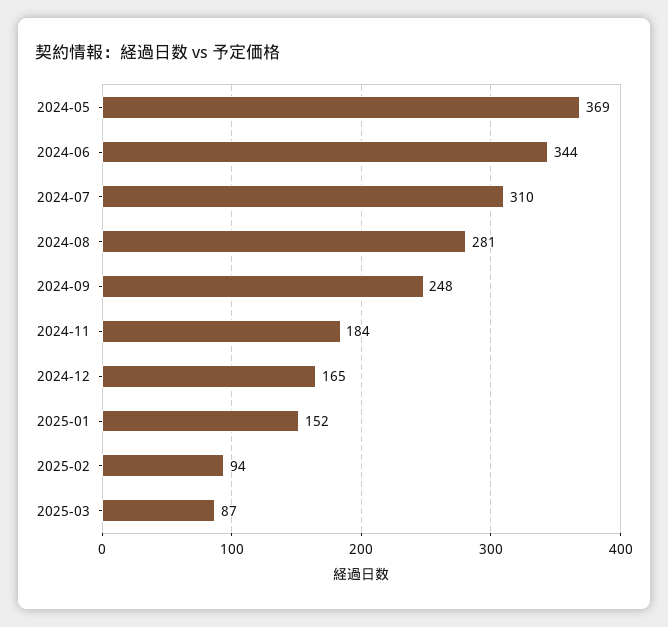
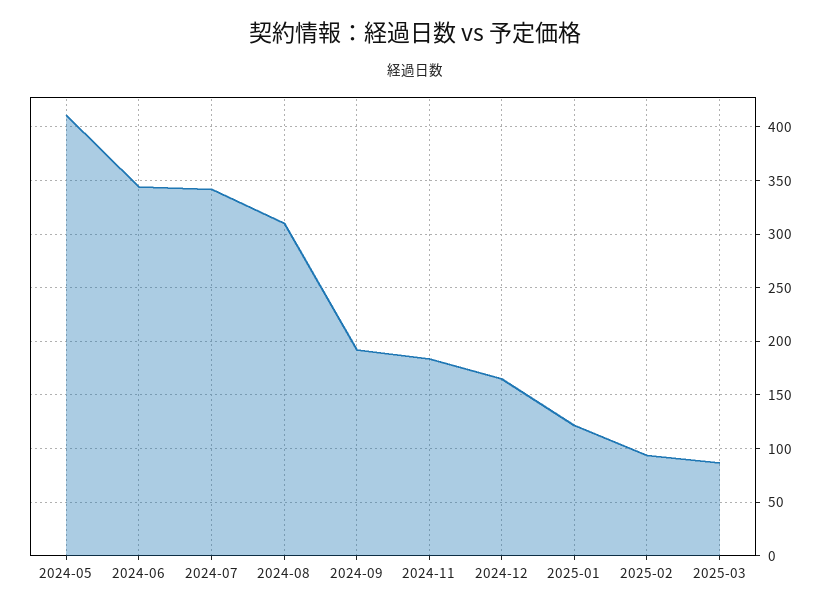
  {
-   "2024-05": 369,
+   "2024-05": 410,
    "2024-06": 344,
-   "2024-07": 310,
+   "2024-07": 340,
-   "2024-08": 281,
+   "2024-08": 310,
-   "2024-09": 248,
+   "2024-09": 190,
    "2024-11": 184,
    "2024-12": 165,
-   "2025-01": 152,
+   "2025-01": 120,
    "2025-02": 94,
    "2025-03": 87
  }

